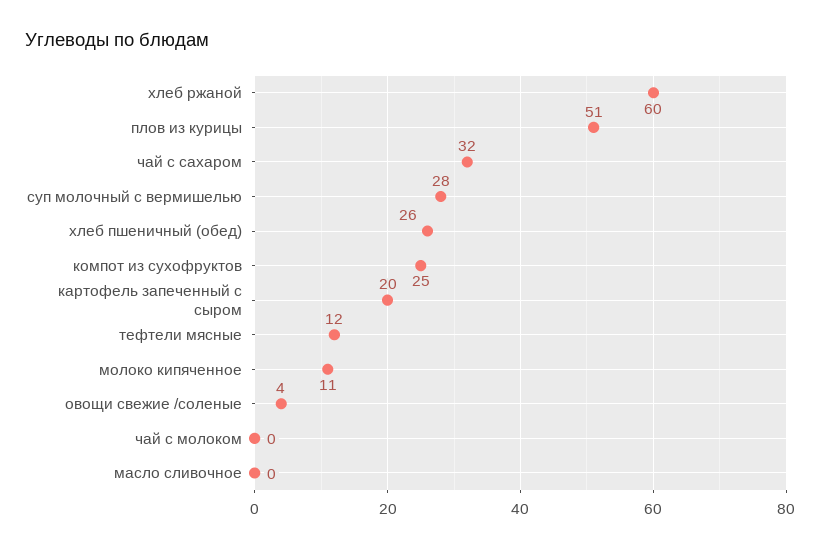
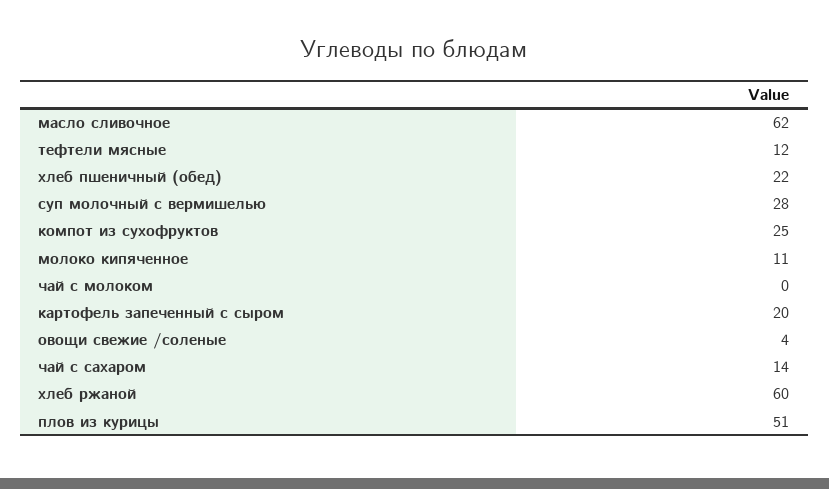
  {
    "хлеб ржаной": 60,
    "плов из курицы": 51,
-   "чай с сахаром": 32,
+   "чай с сахаром": 14,
    "суп молочный с вермишелью": 28,
-   "хлеб пшеничный (обед)": 26,
+   "хлеб пшеничный (обед)": 22,
    "компот из сухофруктов": 25,
    "картофель запеченный с сыром": 20,
    "тефтели мясные": 12,
    "молоко кипяченное": 11,
    "овощи свежие /соленые": 4,
    "чай с молоком": 0,
-   "масло сливочное": 0
+   "масло сливочное": 62
  }

